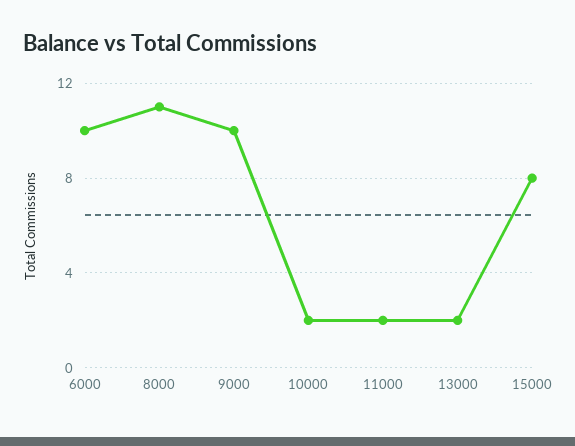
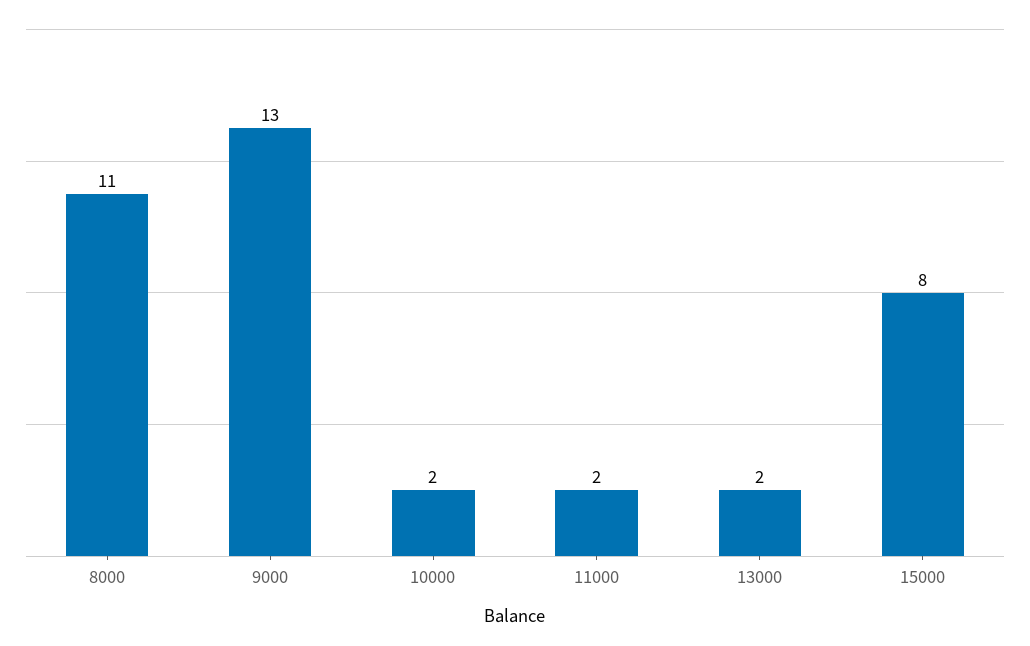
  {
-   "6000": 10,
    "8000": 11,
-   "9000": 10,
+   "9000": 13,
    "10000": 2,
    "11000": 2,
    "13000": 2,
    "15000": 8
  }

